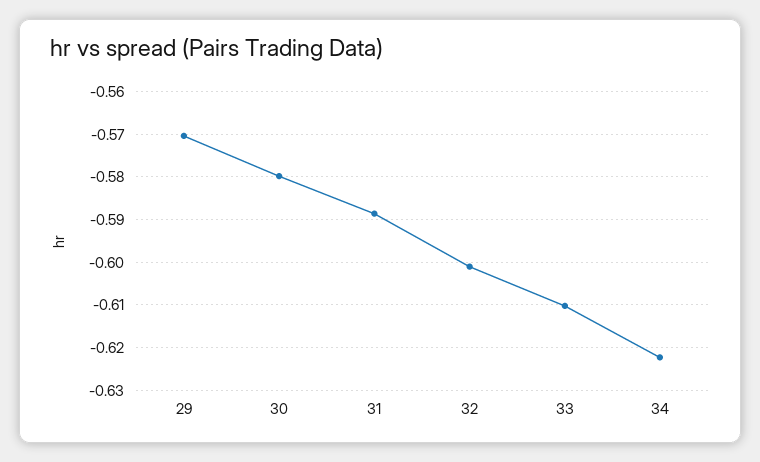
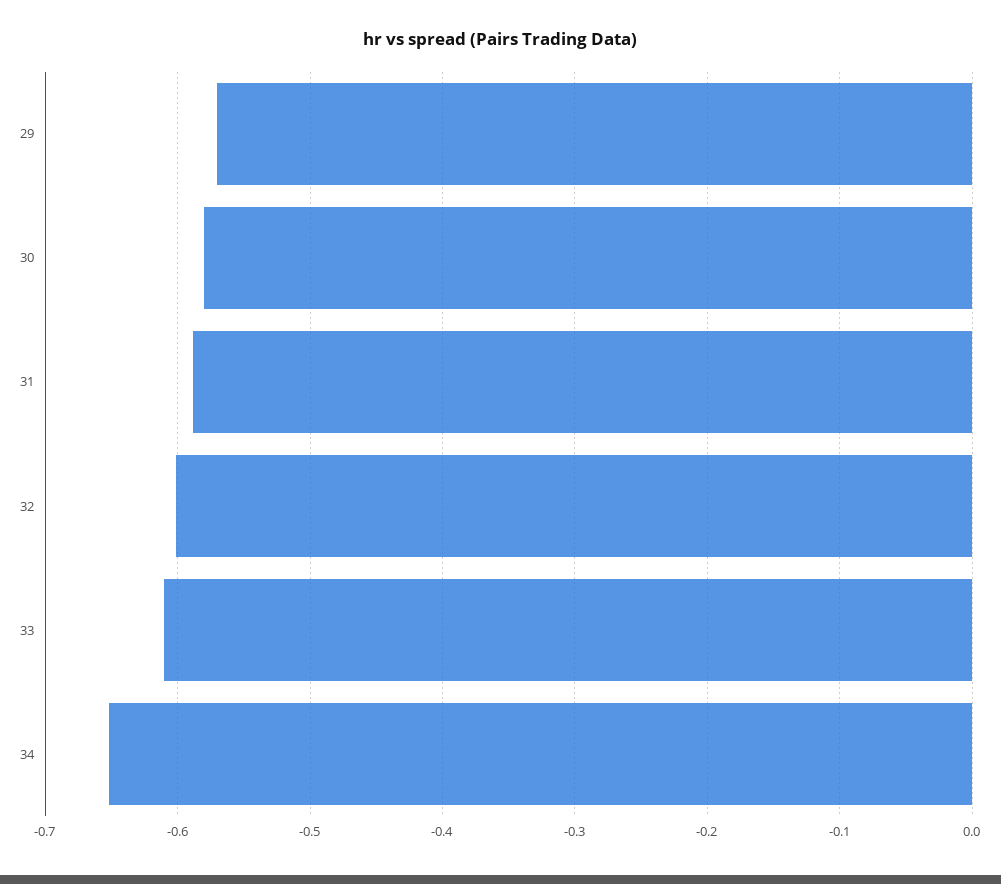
  {
    "29": -0.57,
    "30": -0.58,
    "31": -0.588,
    "32": -0.602,
    "33": -0.61,
-   "34": -0.622
+   "34": -0.65
  }

